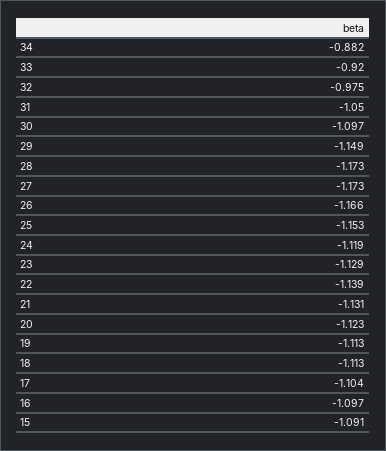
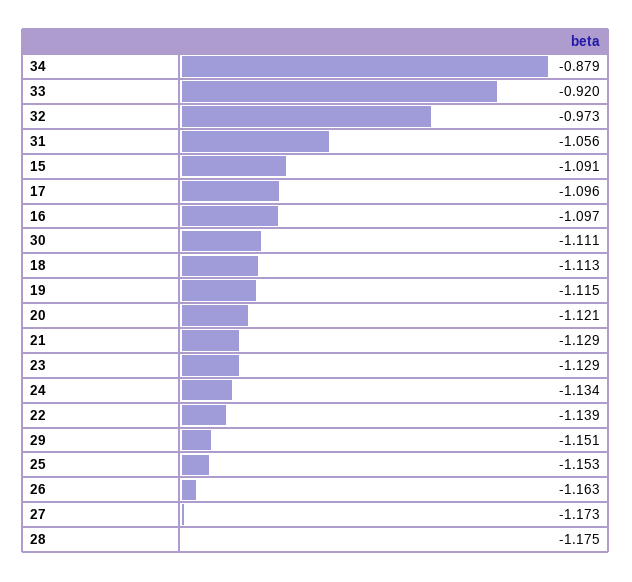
  {
-   "34": -0.882,
+   "34": -0.879,
    "33": -0.92,
-   "32": -0.975,
+   "32": -0.973,
-   "31": -1.05,
+   "31": -1.056,
-   "30": -1.097,
+   "30": -1.111,
-   "29": -1.149,
+   "29": -1.151,
-   "28": -1.173,
+   "28": -1.175,
    "27": -1.173,
-   "26": -1.166,
+   "26": -1.163,
    "25": -1.153,
-   "24": -1.119,
+   "24": -1.134,
    "23": -1.129,
    "22": -1.139,
-   "21": -1.131,
+   "21": -1.129,
-   "20": -1.123,
+   "20": -1.121,
-   "19": -1.113,
+   "19": -1.115,
    "18": -1.113,
-   "17": -1.104,
+   "17": -1.096,
    "16": -1.097,
    "15": -1.091
  }

